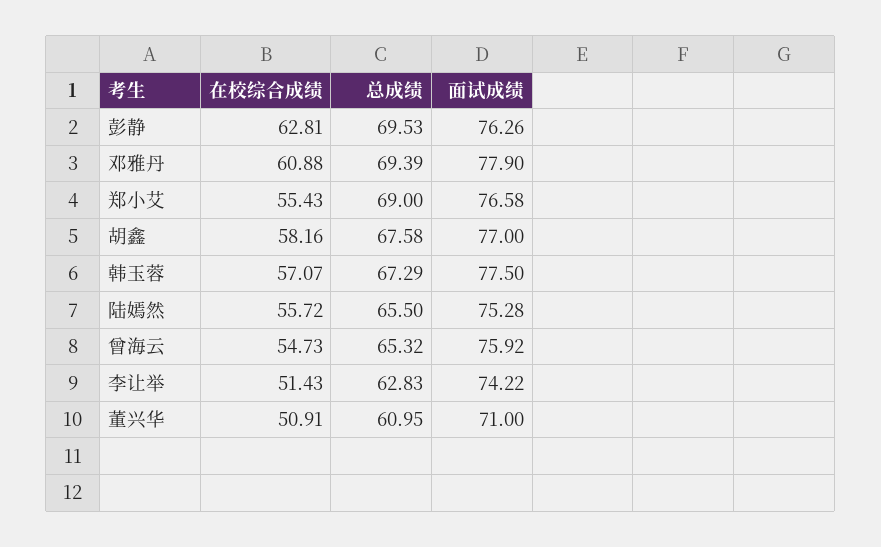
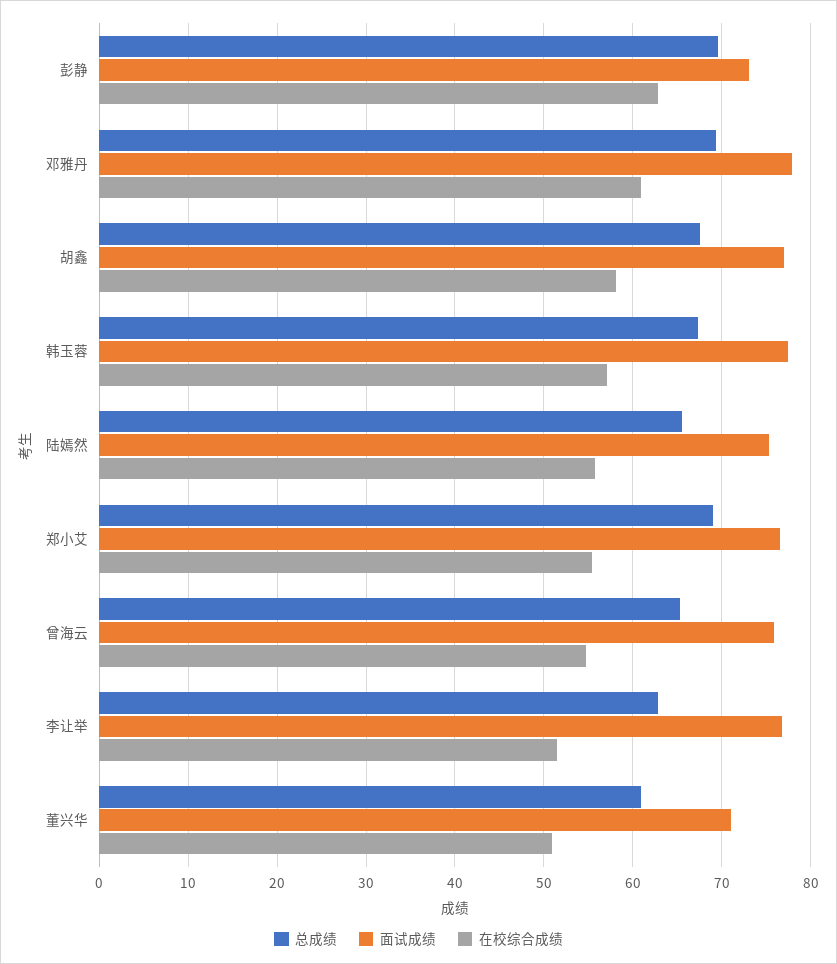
  {
    "在校综合成绩": {
      "彭静": 62.81,
      "邓雅丹": 60.88,
      "郑小艾": 55.43,
      "胡鑫": 58.16,
      "韩玉蓉": 57.07,
      "陆嫣然": 55.72,
      "曾海云": 54.73,
      "李让举": 51.43,
      "董兴华": 50.91
    },
    "总成绩": {
      "彭静": 69.53,
      "邓雅丹": 69.39,
      "郑小艾": 69,
      "胡鑫": 67.58,
      "韩玉蓉": 67.29,
      "陆嫣然": 65.5,
      "曾海云": 65.32,
      "李让举": 62.83,
      "董兴华": 60.95
    },
    "面试成绩": {
-     "彭静": 76.26,
+     "彭静": 73,
      "邓雅丹": 77.9,
      "郑小艾": 76.58,
      "胡鑫": 77,
      "韩玉蓉": 77.5,
      "陆嫣然": 75.28,
      "曾海云": 75.92,
-     "李让举": 74.22,
+     "李让举": 77,
      "董兴华": 71
    }
  }

